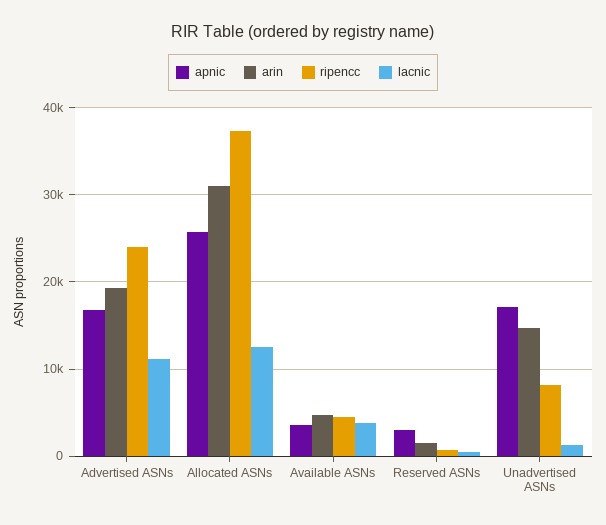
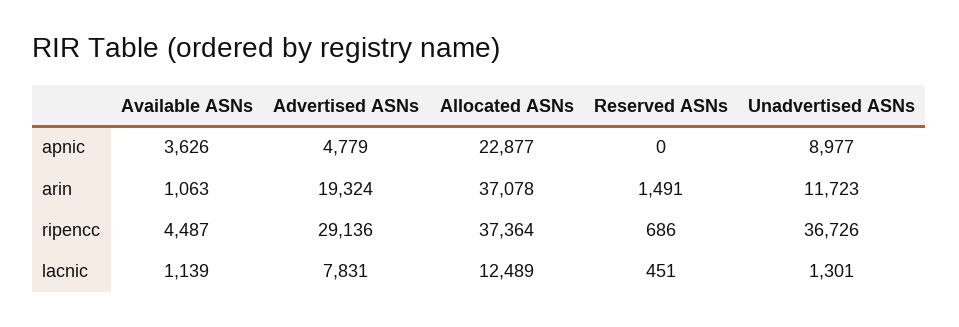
  {
    "apnic": {
-     "Advertised ASNs": 17000,
+     "Advertised ASNs": 4779,
-     "Allocated ASNs": 26000,
+     "Allocated ASNs": 22877,
      "Available ASNs": 3626,
-     "Reserved ASNs": 3000,
+     "Reserved ASNs": 0,
-     "Unadvertised ASNs": 17000
+     "Unadvertised ASNs": 8977
    },
    "arin": {
      "Advertised ASNs": 19324,
-     "Allocated ASNs": 31000,
+     "Allocated ASNs": 37078,
-     "Available ASNs": 5000,
+     "Available ASNs": 1063,
      "Reserved ASNs": 1491,
-     "Unadvertised ASNs": 15000
+     "Unadvertised ASNs": 11723
    },
    "ripencc": {
-     "Advertised ASNs": 24000,
+     "Advertised ASNs": 29136,
      "Allocated ASNs": 37364,
      "Available ASNs": 4487,
      "Reserved ASNs": 686,
-     "Unadvertised ASNs": 8000
+     "Unadvertised ASNs": 36726
    },
    "lacnic": {
-     "Advertised ASNs": 11000,
+     "Advertised ASNs": 7831,
      "Allocated ASNs": 12489,
-     "Available ASNs": 4000,
+     "Available ASNs": 1139,
      "Reserved ASNs": 451,
      "Unadvertised ASNs": 1301
    }
  }

